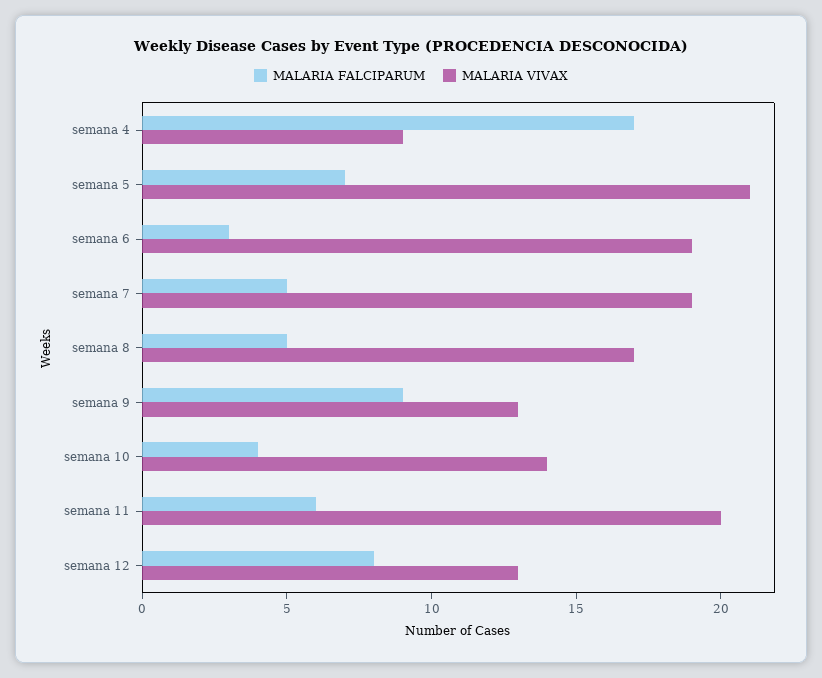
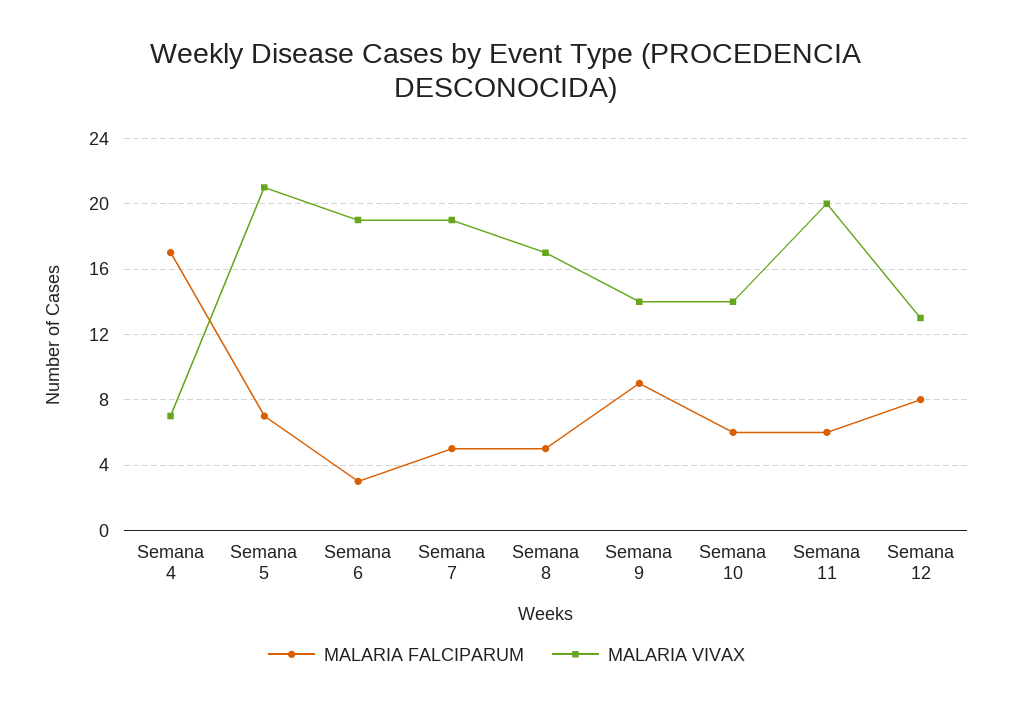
  {
    "MALARIA FALCIPARUM": {
      "semana 4": 17,
      "semana 5": 7,
      "semana 6": 3,
      "semana 7": 5,
      "semana 8": 5,
      "semana 9": 9,
-     "semana 10": 4,
+     "semana 10": 6,
      "semana 11": 6,
      "semana 12": 8
    },
    "MALARIA VIVAX": {
-     "semana 4": 9,
+     "semana 4": 7,
      "semana 5": 21,
      "semana 6": 19,
      "semana 7": 19,
      "semana 8": 17,
-     "semana 9": 13,
+     "semana 9": 14,
      "semana 10": 14,
      "semana 11": 20,
      "semana 12": 13
    }
  }

